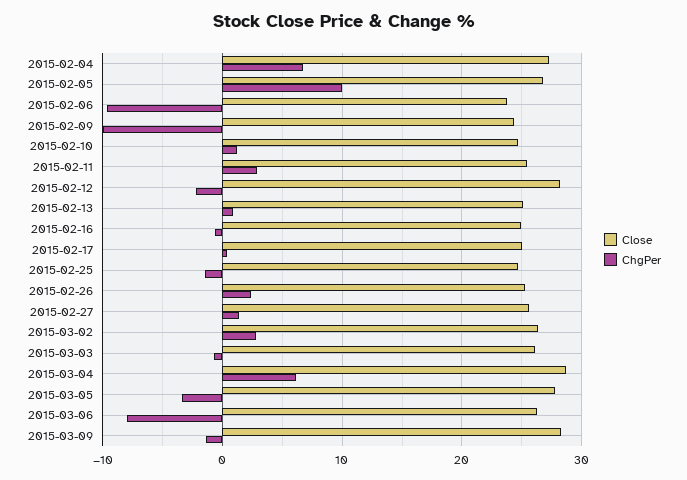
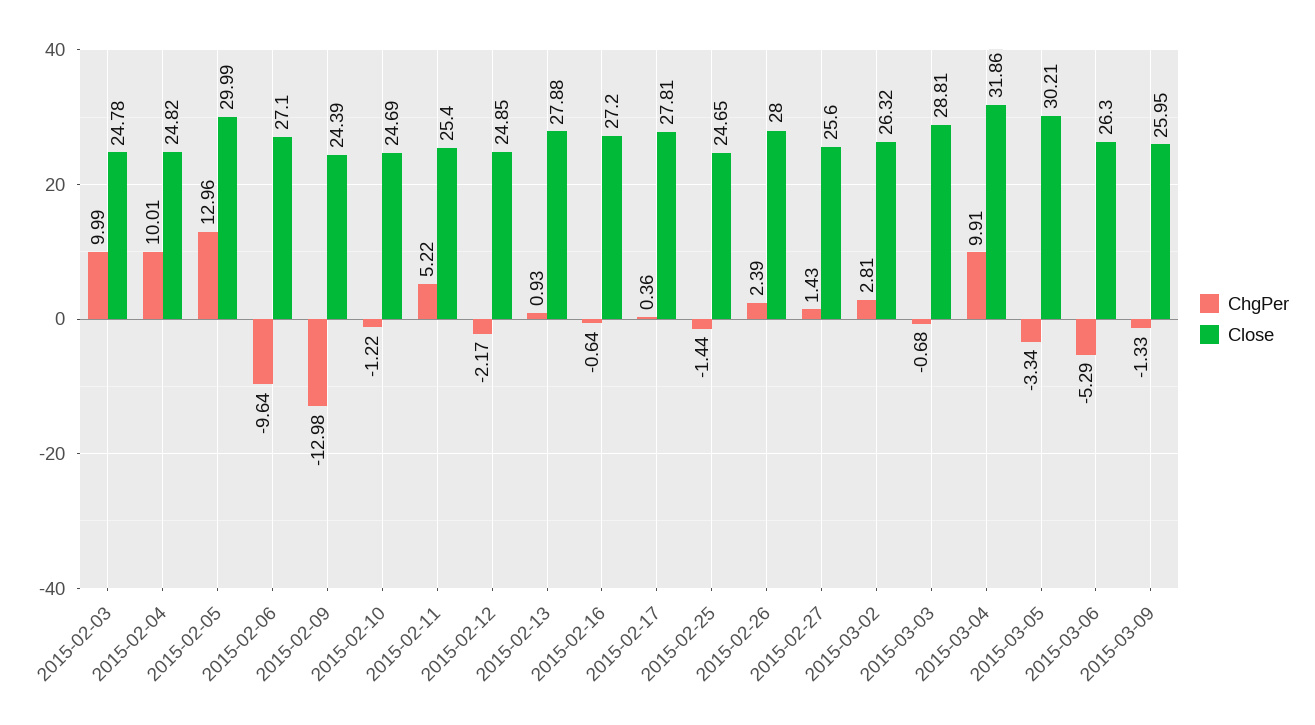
  {
    "Close": {
-     "2015-02-04": 27,
+     "2015-02-04": 24.82,
-     "2015-02-05": 27,
+     "2015-02-05": 29.99,
-     "2015-02-06": 24,
+     "2015-02-06": 27.1,
      "2015-02-09": 24.39,
      "2015-02-10": 24.69,
      "2015-02-11": 25.4,
-     "2015-02-12": 28,
+     "2015-02-12": 24.85,
-     "2015-02-13": 25,
+     "2015-02-13": 27.88,
-     "2015-02-16": 25,
+     "2015-02-16": 27.2,
-     "2015-02-17": 25,
+     "2015-02-17": 27.81,
      "2015-02-25": 24.65,
-     "2015-02-26": 25,
+     "2015-02-26": 28,
      "2015-02-27": 25.6,
      "2015-03-02": 26.32,
-     "2015-03-03": 26,
+     "2015-03-03": 28.81,
-     "2015-03-04": 29,
+     "2015-03-04": 31.86,
-     "2015-03-05": 28,
+     "2015-03-05": 30.21,
      "2015-03-06": 26.3,
-     "2015-03-09": 28
+     "2015-03-09": 25.95,
+     "2015-02-03": 24.78
    },
    "ChgPer": {
-     "2015-02-04": 7,
+     "2015-02-04": 10.01,
-     "2015-02-05": 10,
+     "2015-02-05": 12.96,
      "2015-02-06": -9.64,
-     "2015-02-09": -10,
+     "2015-02-09": -12.98,
-     "2015-02-10": 1,
+     "2015-02-10": -1.22,
-     "2015-02-11": 3,
+     "2015-02-11": 5.22,
      "2015-02-12": -2.17,
      "2015-02-13": 0.93,
      "2015-02-16": -0.64,
      "2015-02-17": 0.36,
      "2015-02-25": -1.44,
      "2015-02-26": 2.39,
      "2015-02-27": 1.43,
      "2015-03-02": 2.81,
      "2015-03-03": -0.68,
-     "2015-03-04": 6,
+     "2015-03-04": 9.91,
      "2015-03-05": -3.34,
-     "2015-03-06": -8,
+     "2015-03-06": -5.29,
-     "2015-03-09": -1.33
+     "2015-03-09": -1.33,
+     "2015-02-03": 9.99
    }
  }

